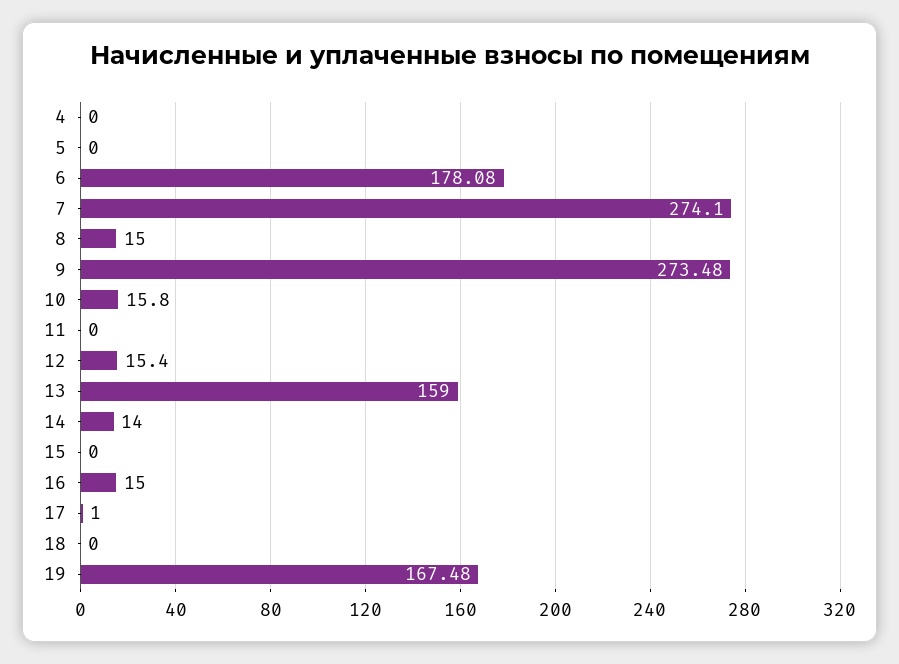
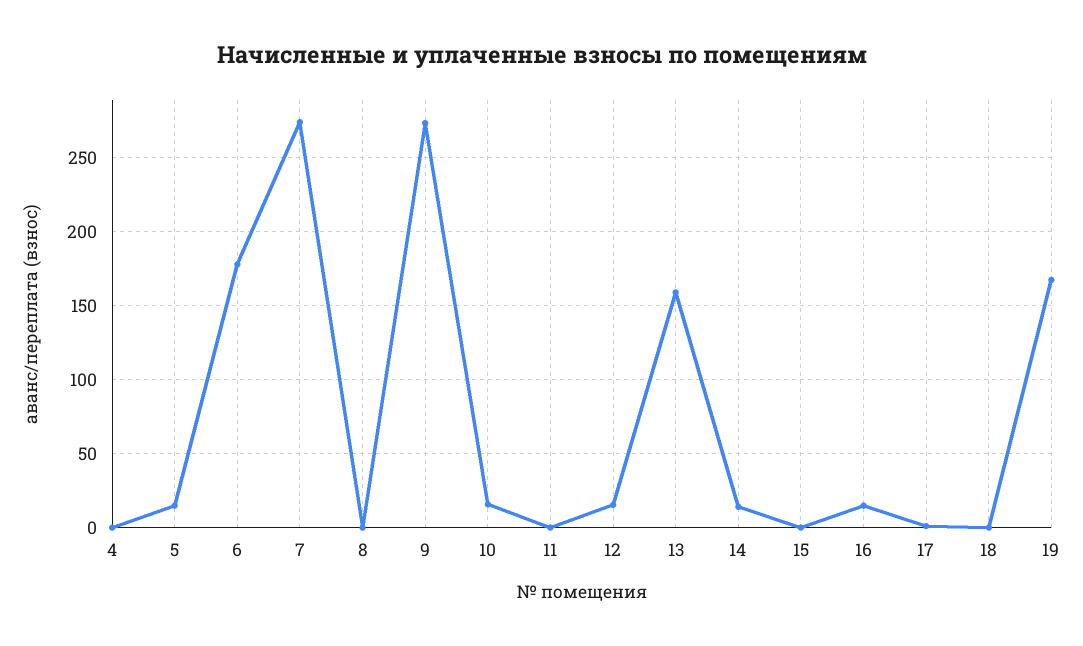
  {
    "4": 0,
-   "5": 0,
+   "5": 15,
    "6": 178.08,
    "7": 274.1,
-   "8": 15,
+   "8": 0,
    "9": 273.48,
    "10": 15.8,
    "11": 0,
    "12": 15.4,
    "13": 159,
    "14": 14,
    "15": 0,
    "16": 15,
    "17": 1,
    "18": 0,
    "19": 167.48
  }

